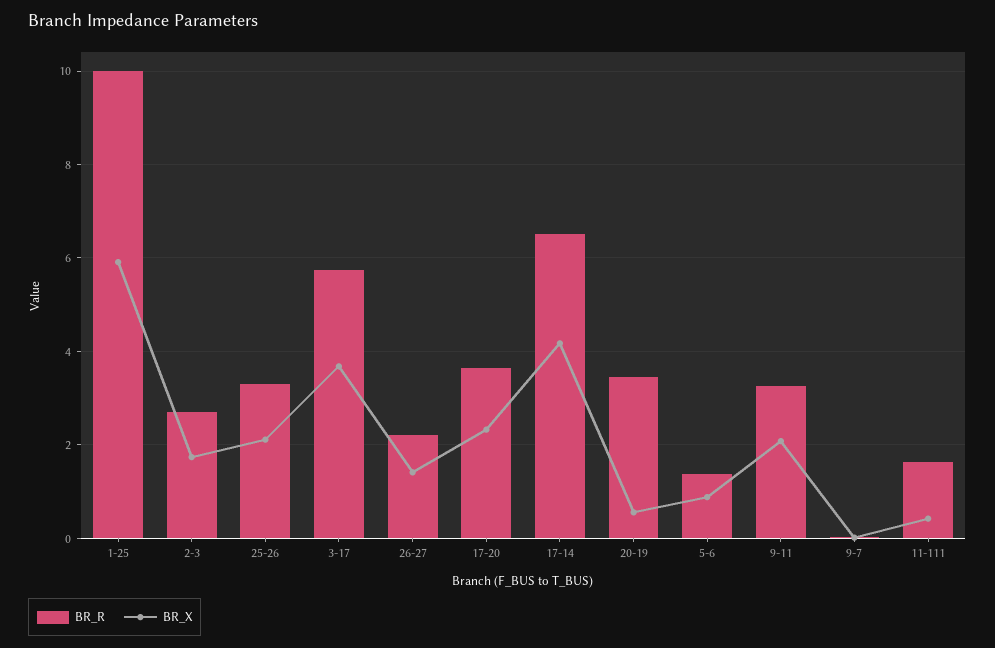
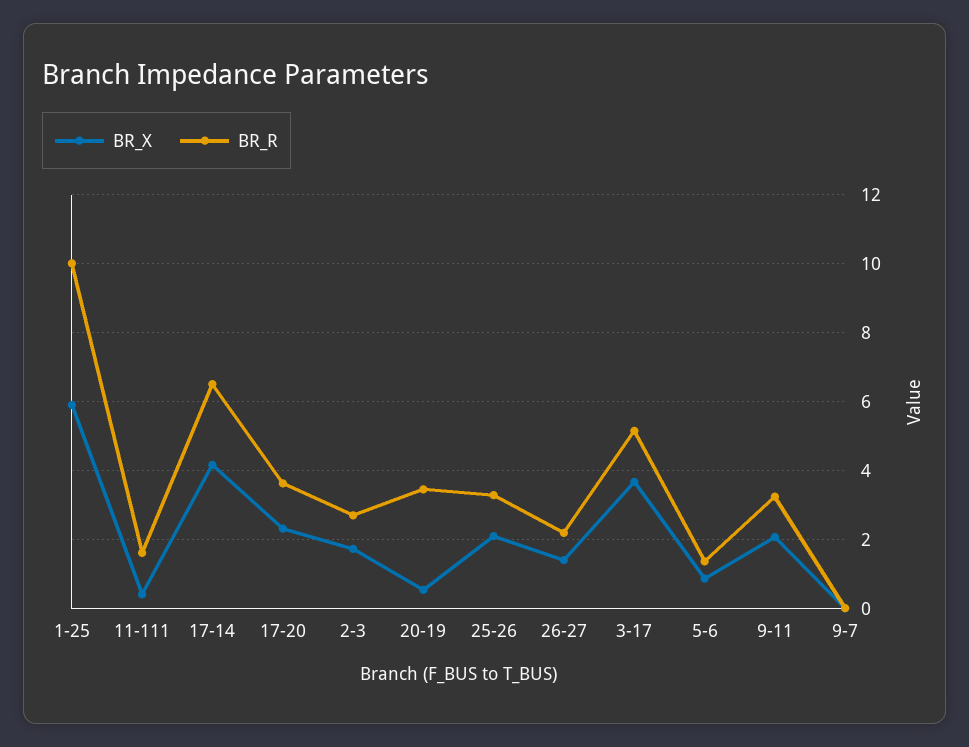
  {
    "BR_R": {
      "1-25": 10,
      "2-3": 2.8,
      "25-26": 3.2,
-     "3-17": 5.8,
+     "3-17": 5.2,
      "26-27": 2.2,
      "17-20": 3.6,
      "17-14": 6.6,
      "20-19": 3.4,
      "5-6": 1.4,
      "9-11": 3.2,
      "9-7": 0,
      "11-111": 1.6
    },
    "BR_X": {
      "1-25": 6,
      "2-3": 1.8,
      "25-26": 2.2,
      "3-17": 3.6,
      "26-27": 1.4,
      "17-20": 2.4,
      "17-14": 4.2,
      "20-19": 0.6,
      "5-6": 0.8,
      "9-11": 2,
      "9-7": 0,
      "11-111": 0.4
    }
  }

